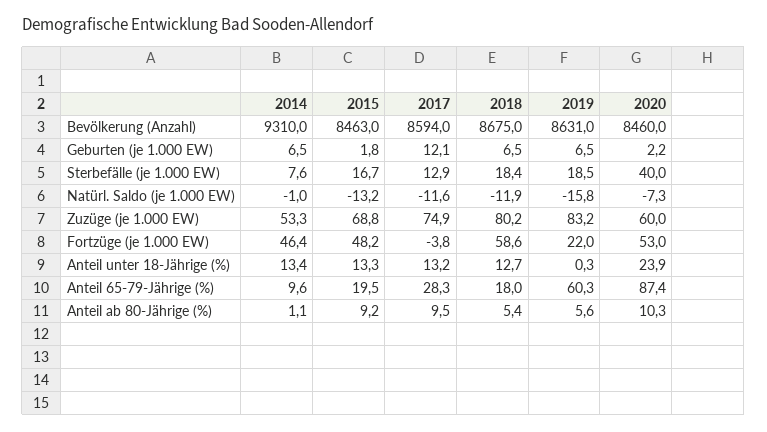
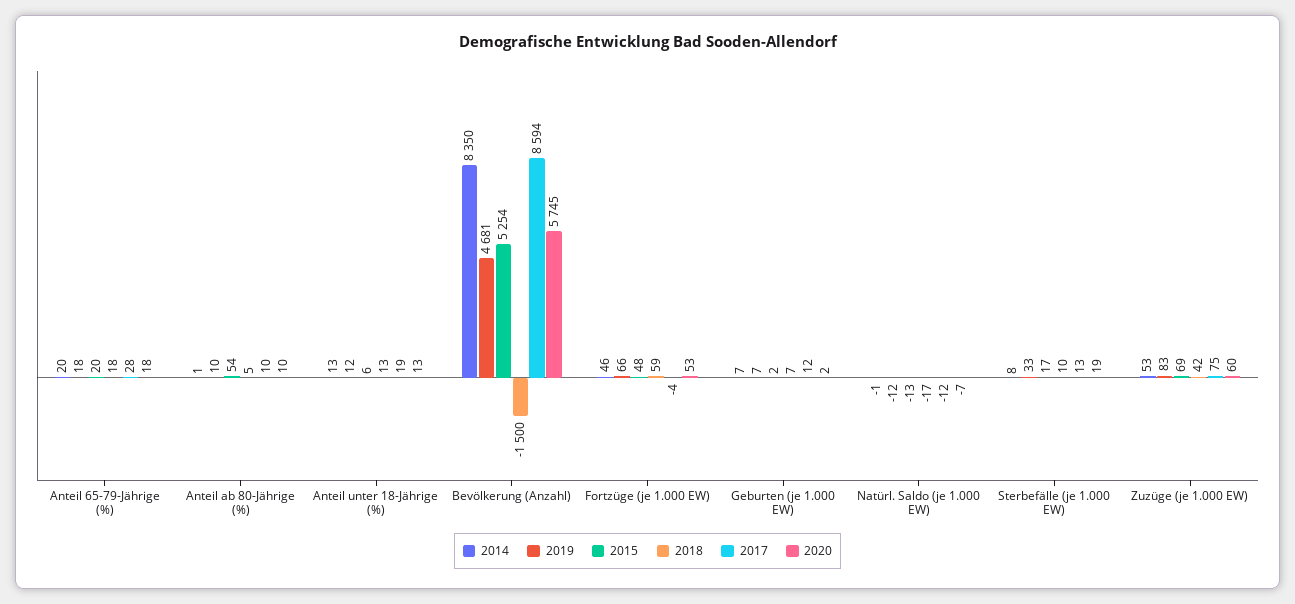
  {
    "2014": {
-     "Bevölkerung (Anzahl)": 9310,
+     "Bevölkerung (Anzahl)": 8350,
      "Geburten (je 1.000 EW)": 6.5,
      "Sterbefälle (je 1.000 EW)": 7.6,
      "Natürl. Saldo (je 1.000 EW)": -1,
      "Zuzüge (je 1.000 EW)": 53.3,
      "Fortzüge (je 1.000 EW)": 46.4,
      "Anteil unter 18-Jährige (%)": 13.4,
-     "Anteil 65-79-Jährige (%)": 9.6,
+     "Anteil 65-79-Jährige (%)": 20,
      "Anteil ab 80-Jährige (%)": 1.1
    },
    "2015": {
-     "Bevölkerung (Anzahl)": 8463,
+     "Bevölkerung (Anzahl)": 5254,
      "Geburten (je 1.000 EW)": 1.8,
      "Sterbefälle (je 1.000 EW)": 16.7,
      "Natürl. Saldo (je 1.000 EW)": -13.2,
      "Zuzüge (je 1.000 EW)": 68.8,
      "Fortzüge (je 1.000 EW)": 48.2,
-     "Anteil unter 18-Jährige (%)": 13.3,
+     "Anteil unter 18-Jährige (%)": 6,
      "Anteil 65-79-Jährige (%)": 19.5,
-     "Anteil ab 80-Jährige (%)": 9.2
+     "Anteil ab 80-Jährige (%)": 54
    },
    "2017": {
      "Bevölkerung (Anzahl)": 8594,
      "Geburten (je 1.000 EW)": 12.1,
      "Sterbefälle (je 1.000 EW)": 12.9,
      "Natürl. Saldo (je 1.000 EW)": -11.6,
      "Zuzüge (je 1.000 EW)": 74.9,
      "Fortzüge (je 1.000 EW)": -3.8,
-     "Anteil unter 18-Jährige (%)": 13.2,
+     "Anteil unter 18-Jährige (%)": 19,
      "Anteil 65-79-Jährige (%)": 28.3,
      "Anteil ab 80-Jährige (%)": 9.5
    },
    "2018": {
-     "Bevölkerung (Anzahl)": 8675,
+     "Bevölkerung (Anzahl)": -1500,
      "Geburten (je 1.000 EW)": 6.5,
-     "Sterbefälle (je 1.000 EW)": 18.4,
+     "Sterbefälle (je 1.000 EW)": 10,
-     "Natürl. Saldo (je 1.000 EW)": -11.9,
+     "Natürl. Saldo (je 1.000 EW)": -17,
-     "Zuzüge (je 1.000 EW)": 80.2,
+     "Zuzüge (je 1.000 EW)": 42,
      "Fortzüge (je 1.000 EW)": 58.6,
      "Anteil unter 18-Jährige (%)": 12.7,
      "Anteil 65-79-Jährige (%)": 18,
      "Anteil ab 80-Jährige (%)": 5.4
    },
    "2019": {
-     "Bevölkerung (Anzahl)": 8631,
+     "Bevölkerung (Anzahl)": 4681,
      "Geburten (je 1.000 EW)": 6.5,
-     "Sterbefälle (je 1.000 EW)": 18.5,
+     "Sterbefälle (je 1.000 EW)": 33,
-     "Natürl. Saldo (je 1.000 EW)": -15.8,
+     "Natürl. Saldo (je 1.000 EW)": -12,
      "Zuzüge (je 1.000 EW)": 83.2,
-     "Fortzüge (je 1.000 EW)": 22,
+     "Fortzüge (je 1.000 EW)": 66,
-     "Anteil unter 18-Jährige (%)": 0.3,
+     "Anteil unter 18-Jährige (%)": 12,
-     "Anteil 65-79-Jährige (%)": 60.3,
+     "Anteil 65-79-Jährige (%)": 18,
-     "Anteil ab 80-Jährige (%)": 5.6
+     "Anteil ab 80-Jährige (%)": 10
    },
    "2020": {
-     "Bevölkerung (Anzahl)": 8460,
+     "Bevölkerung (Anzahl)": 5745,
      "Geburten (je 1.000 EW)": 2.2,
-     "Sterbefälle (je 1.000 EW)": 40,
+     "Sterbefälle (je 1.000 EW)": 19,
      "Natürl. Saldo (je 1.000 EW)": -7.3,
      "Zuzüge (je 1.000 EW)": 60,
      "Fortzüge (je 1.000 EW)": 53,
-     "Anteil unter 18-Jährige (%)": 23.9,
+     "Anteil unter 18-Jährige (%)": 13,
-     "Anteil 65-79-Jährige (%)": 87.4,
+     "Anteil 65-79-Jährige (%)": 18,
      "Anteil ab 80-Jährige (%)": 10.3
    }
  }

